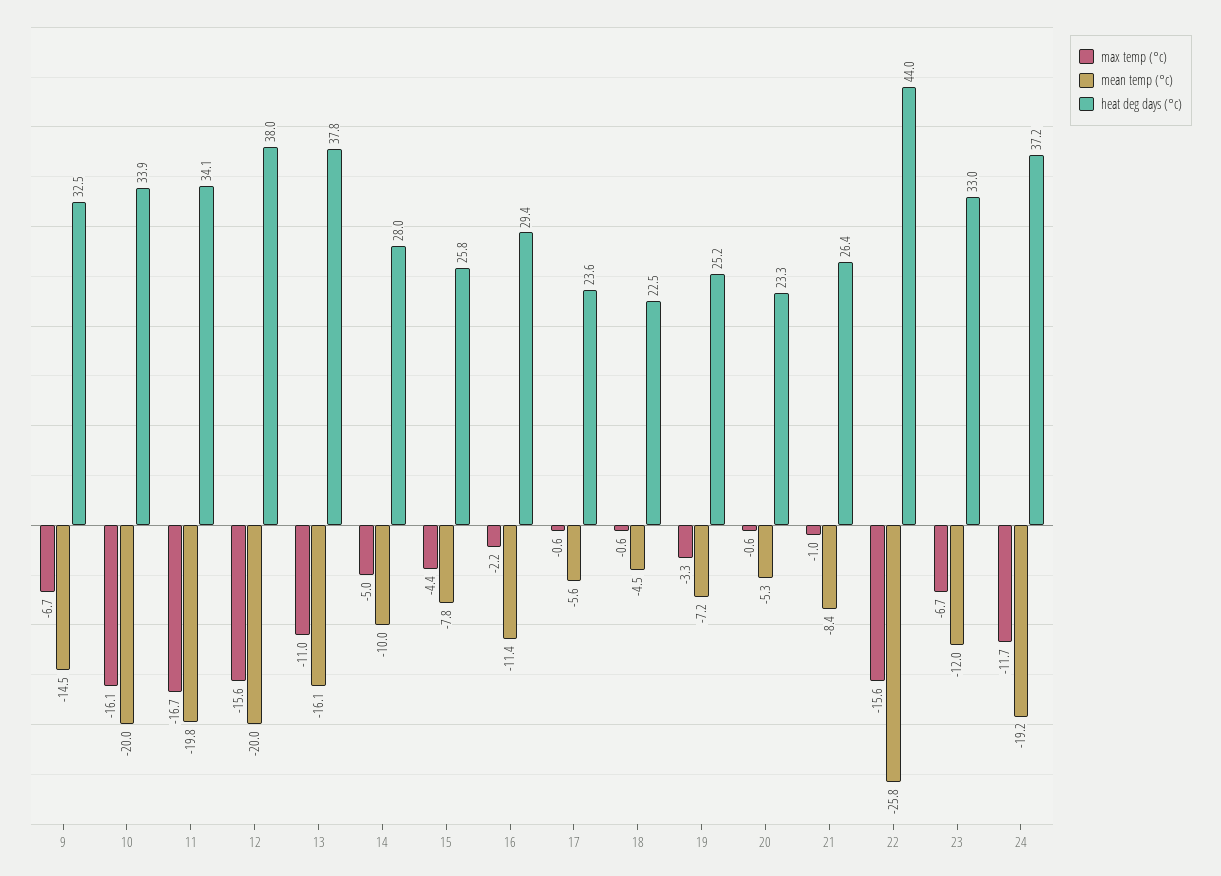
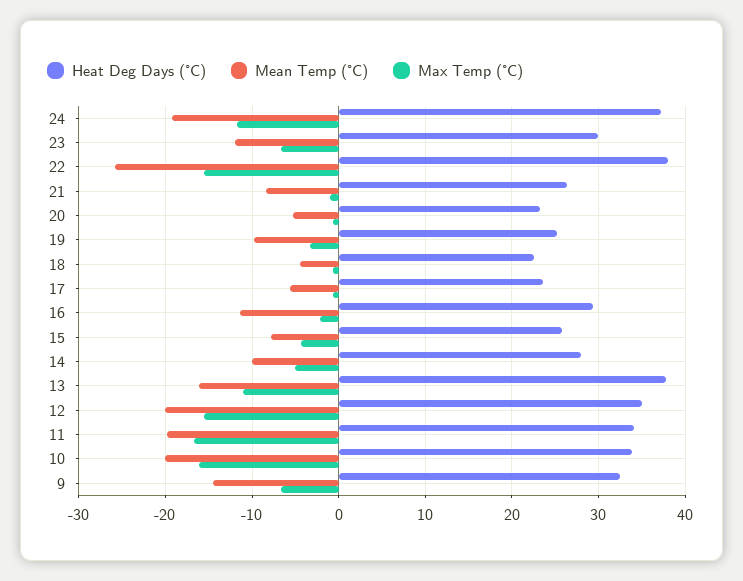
  {
    "max temp (°c)": {
      "9": -6.7,
      "10": -16.1,
      "11": -16.7,
      "12": -15.6,
      "13": -11,
      "14": -5,
      "15": -4.4,
      "16": -2.2,
      "17": -0.6,
      "18": -0.6,
      "19": -3.3,
      "20": -0.6,
      "21": -1,
      "22": -15.6,
      "23": -6.7,
      "24": -11.7
    },
    "mean temp (°c)": {
      "9": -14.5,
      "10": -20,
      "11": -19.8,
      "12": -20,
      "13": -16.1,
      "14": -10,
      "15": -7.8,
      "16": -11.4,
      "17": -5.6,
      "18": -4.5,
-     "19": -7.2,
+     "19": -10,
      "20": -5.3,
      "21": -8.4,
      "22": -25.8,
      "23": -12,
      "24": -19.2
    },
    "heat deg days (°c)": {
      "9": 32.5,
      "10": 33.9,
      "11": 34.1,
-     "12": 38,
+     "12": 35,
      "13": 37.8,
      "14": 28,
      "15": 25.8,
      "16": 29.4,
      "17": 23.6,
      "18": 22.5,
      "19": 25.2,
      "20": 23.3,
      "21": 26.4,
-     "22": 44,
+     "22": 38,
-     "23": 33,
+     "23": 30,
      "24": 37.2
    }
  }

